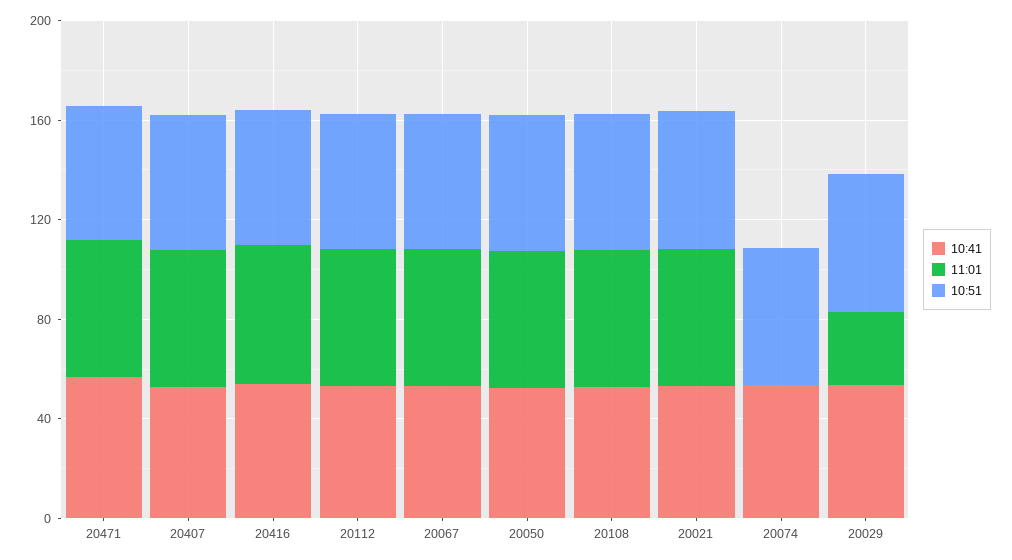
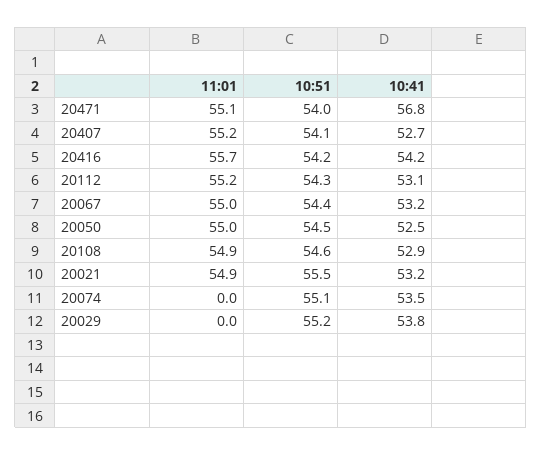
  {
    "10:41": {
      "20471": 56.8,
      "20407": 52.7,
      "20416": 54.2,
      "20112": 53.1,
      "20067": 53.2,
      "20050": 52.5,
      "20108": 52.9,
      "20021": 53.2,
      "20074": 53.5,
      "20029": 53.8
    },
    "11:01": {
      "20471": 55.1,
      "20407": 55.2,
      "20416": 55.7,
      "20112": 55.2,
      "20067": 55,
      "20050": 55,
      "20108": 54.9,
      "20021": 54.9,
      "20074": 0,
-     "20029": 30
+     "20029": 0
    },
    "10:51": {
      "20471": 54,
      "20407": 54.1,
      "20416": 54.2,
      "20112": 54.3,
      "20067": 54.4,
      "20050": 54.5,
      "20108": 54.6,
      "20021": 55.5,
      "20074": 55.1,
      "20029": 55.2
    }
  }

